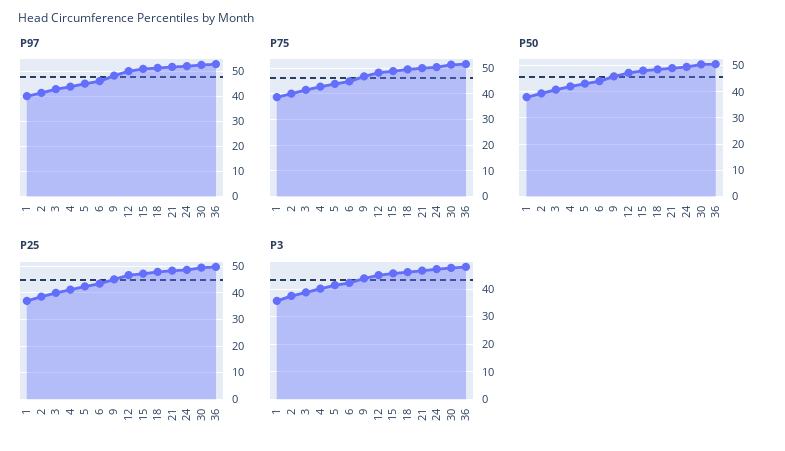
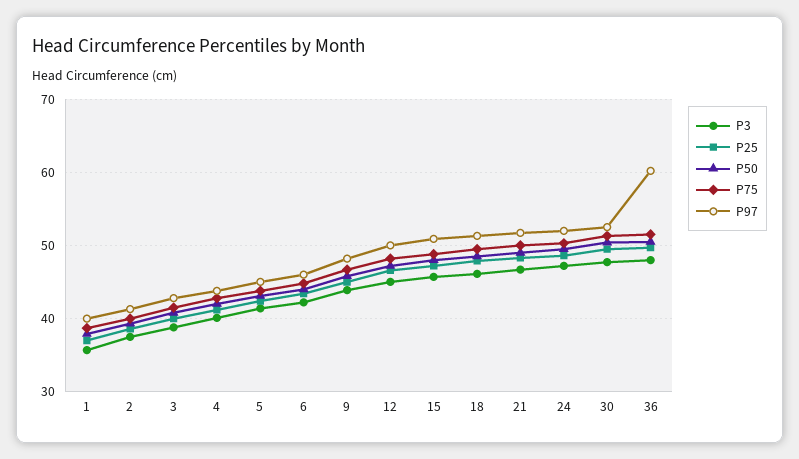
  {
    "P97": {
      "1": 40,
      "2": 41,
      "3": 43,
      "4": 44,
      "5": 45,
      "6": 46,
      "9": 48,
      "12": 50,
      "15": 51,
      "18": 51,
      "21": 52,
      "24": 52,
      "30": 53,
-     "36": 52.5
+     "36": 60
    },
    "P75": {
      "1": 39,
      "2": 40,
      "3": 42,
      "4": 43,
      "5": 44,
      "6": 45,
      "9": 47,
      "12": 48,
      "15": 49,
      "18": 50,
      "21": 50,
      "24": 50,
      "30": 51,
      "36": 52
    },
    "P50": {
      "1": 38,
      "2": 39,
      "3": 41,
      "4": 42,
      "5": 43,
      "6": 44,
      "9": 46,
      "12": 47,
      "15": 48,
      "18": 49,
      "21": 49,
      "24": 50,
      "30": 50,
      "36": 51
    },
    "P25": {
      "1": 37,
      "2": 39,
      "3": 40,
      "4": 41,
      "5": 42,
      "6": 43,
      "9": 45,
      "12": 47,
      "15": 47,
      "18": 48,
      "21": 48,
      "24": 49,
      "30": 50,
      "36": 50
    },
    "P3": {
      "1": 36,
      "2": 38,
      "3": 39,
      "4": 40,
      "5": 41,
      "6": 42,
      "9": 44,
      "12": 45,
      "15": 46,
      "18": 46,
      "21": 47,
      "24": 47,
      "30": 48,
      "36": 48
    }
  }

